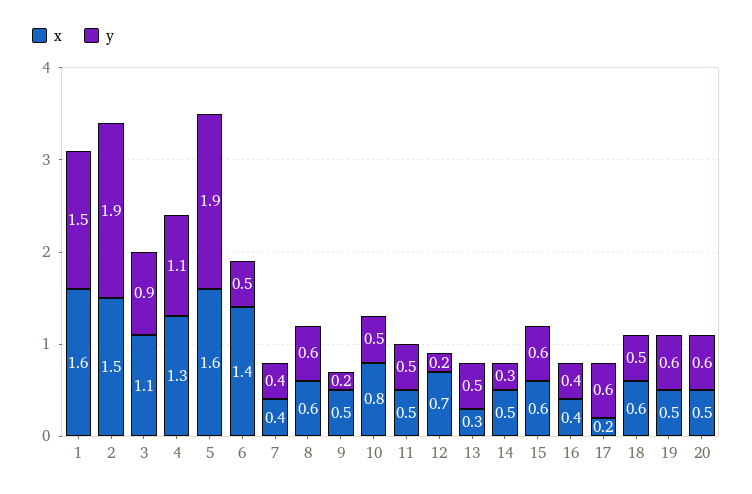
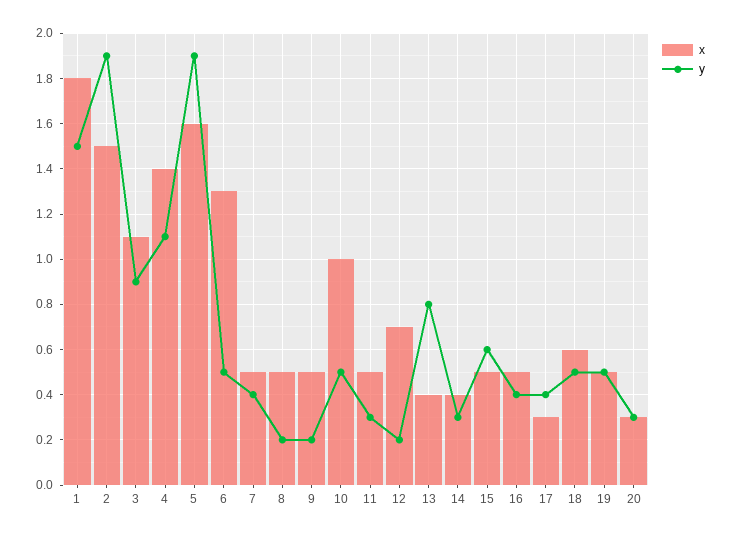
  {
    "x": {
-     "1": 1.6,
+     "1": 1.8,
      "2": 1.5,
      "3": 1.1,
-     "4": 1.3,
+     "4": 1.4,
      "5": 1.6,
-     "6": 1.4,
+     "6": 1.3,
-     "7": 0.4,
+     "7": 0.5,
-     "8": 0.6,
+     "8": 0.5,
      "9": 0.5,
-     "10": 0.8,
+     "10": 1,
      "11": 0.5,
      "12": 0.7,
-     "13": 0.3,
+     "13": 0.4,
-     "14": 0.5,
+     "14": 0.4,
-     "15": 0.6,
+     "15": 0.5,
-     "16": 0.4,
+     "16": 0.5,
-     "17": 0.2,
+     "17": 0.3,
      "18": 0.6,
      "19": 0.5,
-     "20": 0.5
+     "20": 0.3
    },
    "y": {
      "1": 1.5,
      "2": 1.9,
      "3": 0.9,
      "4": 1.1,
      "5": 1.9,
      "6": 0.5,
      "7": 0.4,
-     "8": 0.6,
+     "8": 0.2,
      "9": 0.2,
      "10": 0.5,
-     "11": 0.5,
+     "11": 0.3,
      "12": 0.2,
-     "13": 0.5,
+     "13": 0.8,
      "14": 0.3,
      "15": 0.6,
      "16": 0.4,
-     "17": 0.6,
+     "17": 0.4,
      "18": 0.5,
-     "19": 0.6,
+     "19": 0.5,
-     "20": 0.6
+     "20": 0.3
    }
  }

